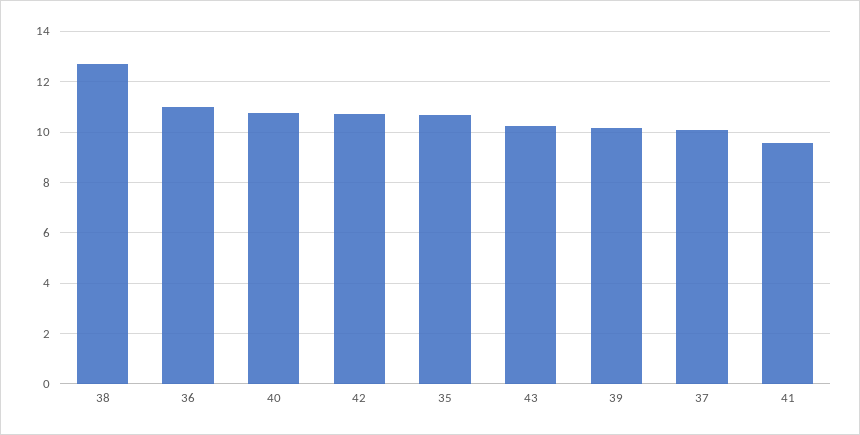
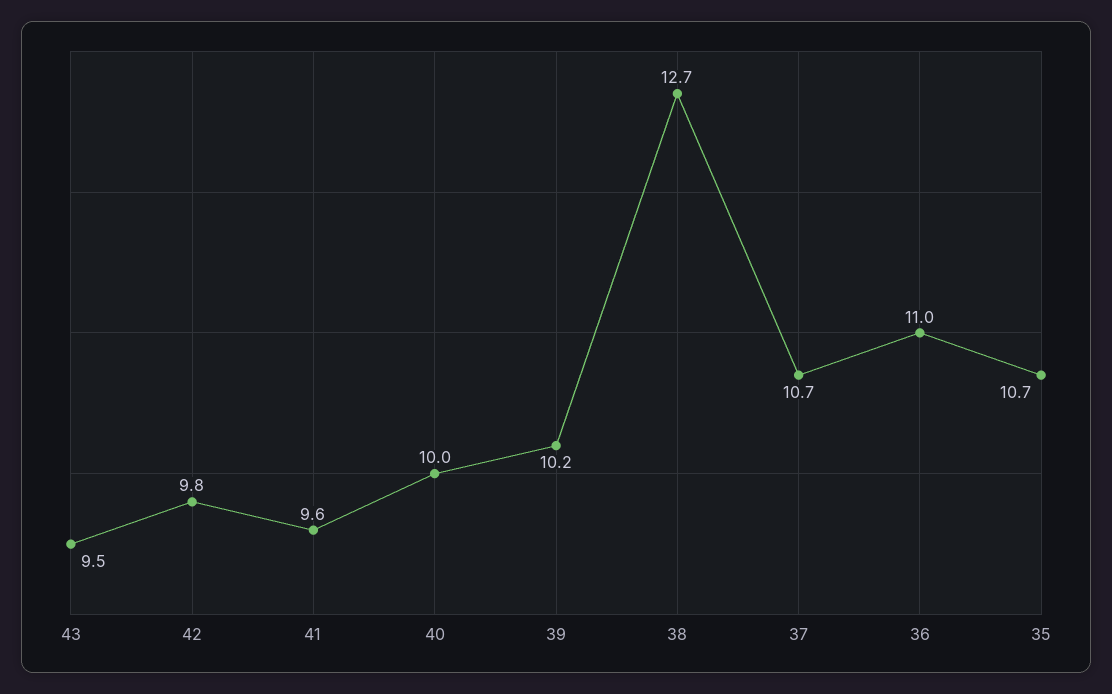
  {
    "38": 12.7,
    "36": 11,
-   "40": 10.75,
+   "40": 10,
-   "42": 10.75,
+   "42": 9.8,
    "35": 10.7,
-   "43": 10.25,
+   "43": 9.5,
    "39": 10.2,
-   "37": 10,
+   "37": 10.7,
    "41": 9.6
  }

